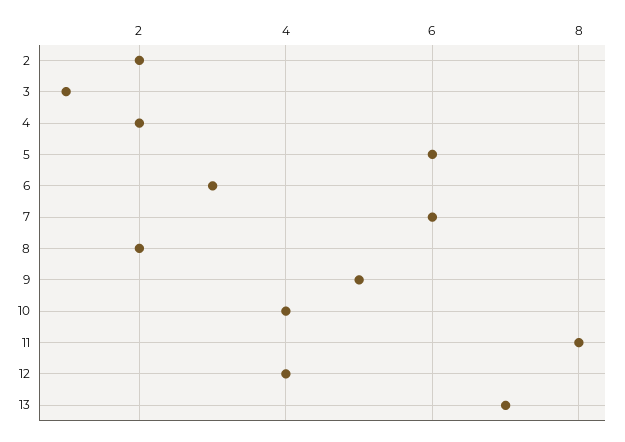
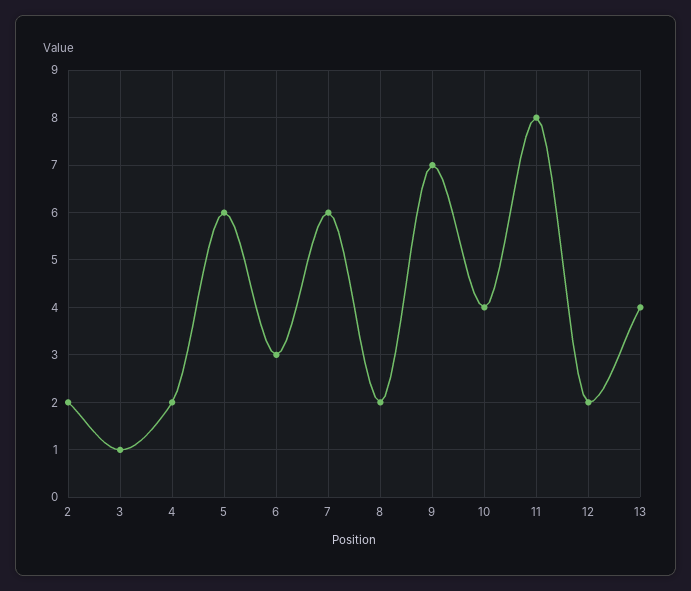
  {
    "2": 2,
    "3": 1,
    "4": 2,
    "5": 6,
    "6": 3,
    "7": 6,
    "8": 2,
-   "9": 5,
+   "9": 7,
    "10": 4,
    "11": 8,
-   "12": 4,
+   "12": 2,
-   "13": 7
+   "13": 4
  }

